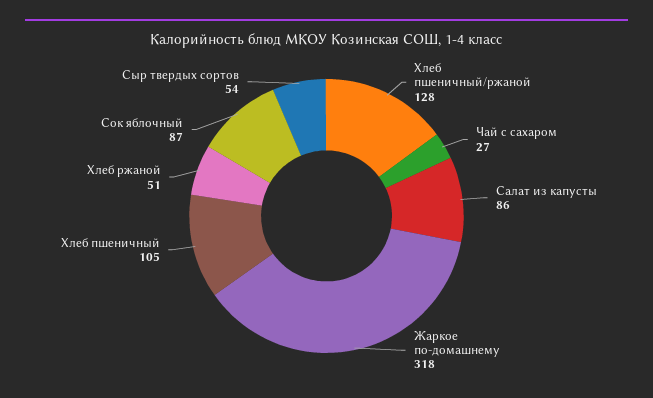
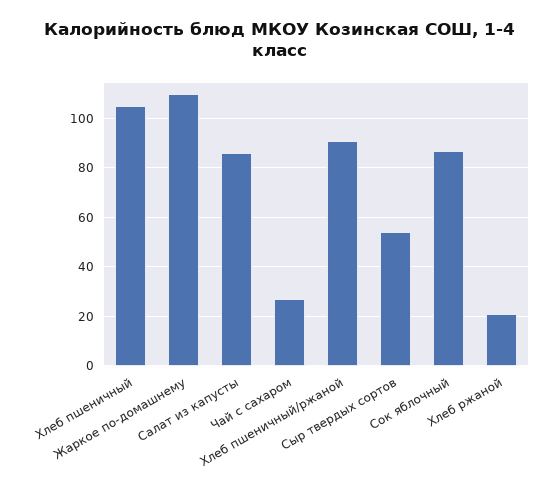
  {
-   "Хлеб пшеничный/ржаной": 128,
+   "Хлеб пшеничный/ржаной": 90,
    "Чай с сахаром": 27,
    "Салат из капусты": 86,
-   "Жаркое по-домашнему": 318,
+   "Жаркое по-домашнему": 110,
    "Хлеб пшеничный": 105,
-   "Хлеб ржаной": 51,
+   "Хлеб ржаной": 20,
    "Сок яблочный": 87,
    "Сыр твердых сортов": 54
  }

